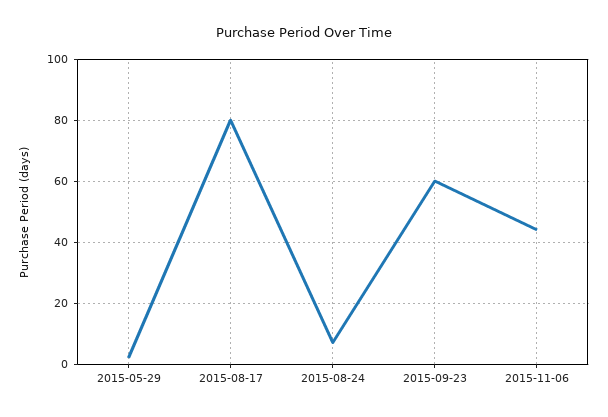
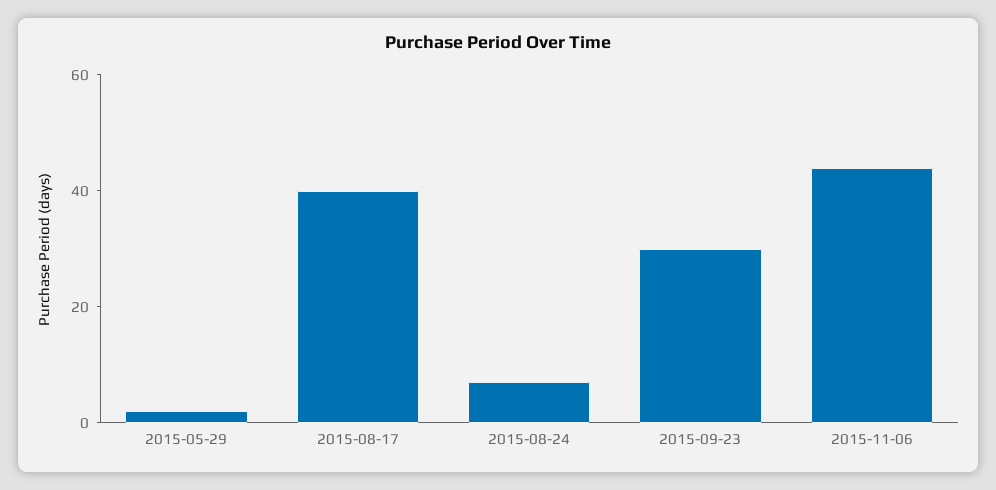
  {
    "2015-05-29": 0,
-   "2015-08-17": 80,
+   "2015-08-17": 40,
    "2015-08-24": 5,
-   "2015-09-23": 60,
+   "2015-09-23": 30,
    "2015-11-06": 45
  }

